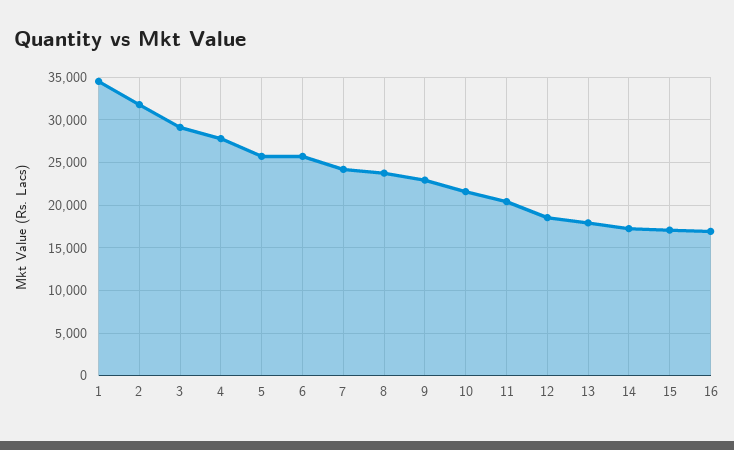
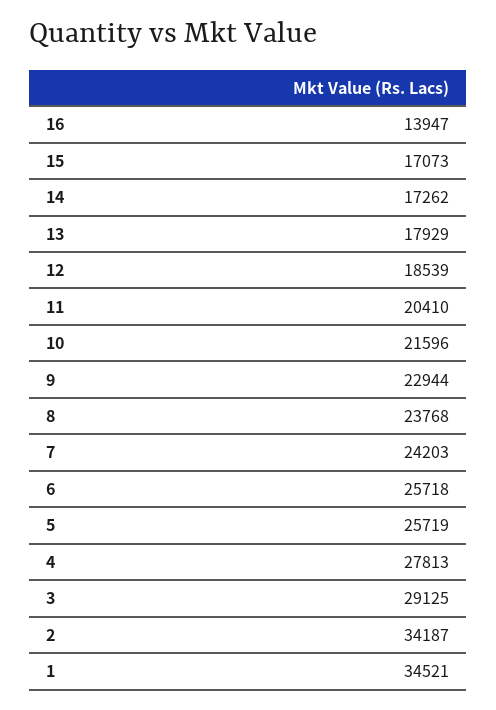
  {
    "1": 34521,
-   "2": 32000,
+   "2": 34187,
    "3": 29125,
    "4": 27813,
    "5": 25719,
    "6": 25718,
    "7": 24203,
    "8": 23768,
    "9": 22944,
    "10": 21596,
    "11": 20410,
    "12": 18539,
    "13": 17929,
    "14": 17262,
    "15": 17073,
-   "16": 17000
+   "16": 13947
  }

